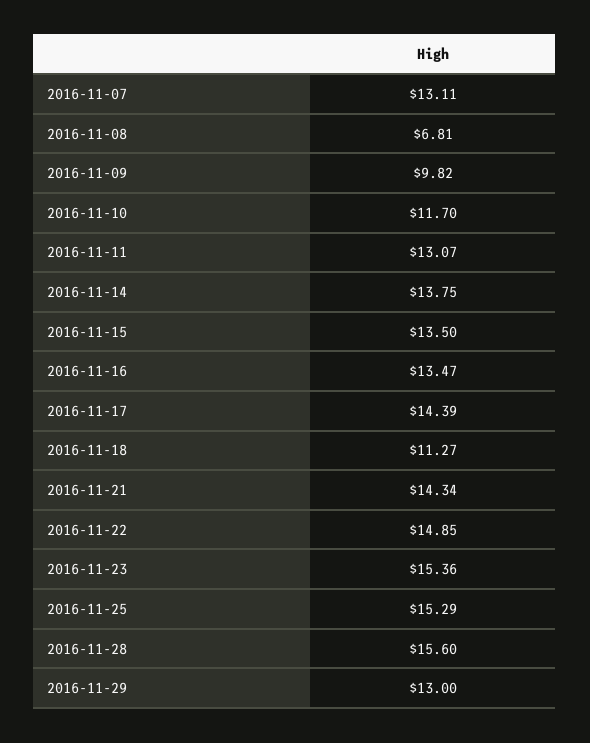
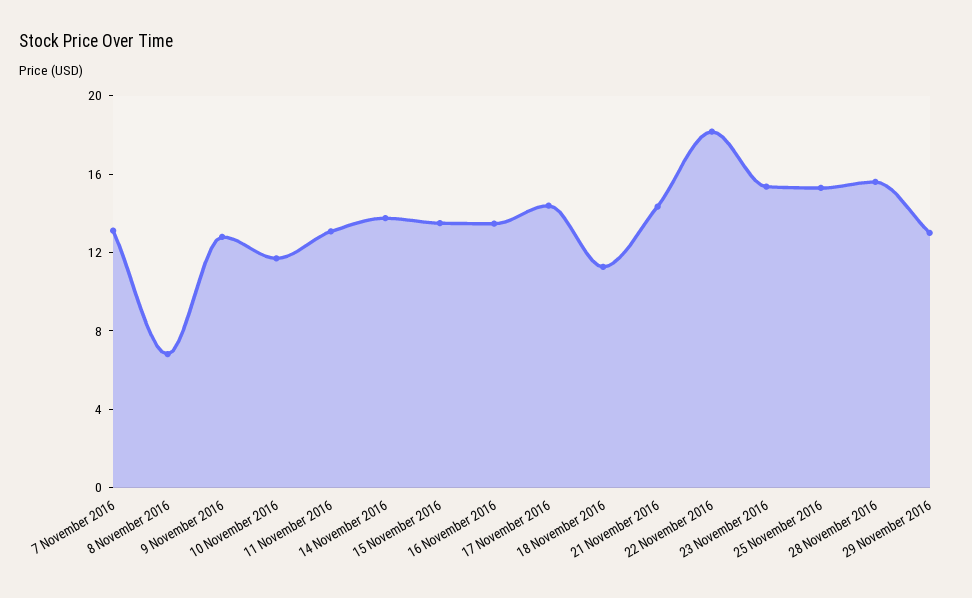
  {
    "2016-11-07": 13.11,
    "2016-11-08": 6.81,
-   "2016-11-09": 9.82,
+   "2016-11-09": 13,
    "2016-11-10": 11.7,
    "2016-11-11": 13.07,
    "2016-11-14": 13.75,
    "2016-11-15": 13.5,
    "2016-11-16": 13.47,
    "2016-11-17": 14.39,
    "2016-11-18": 11.27,
    "2016-11-21": 14.34,
-   "2016-11-22": 14.85,
+   "2016-11-22": 18,
    "2016-11-23": 15.36,
    "2016-11-25": 15.29,
    "2016-11-28": 15.6,
    "2016-11-29": 13
  }

